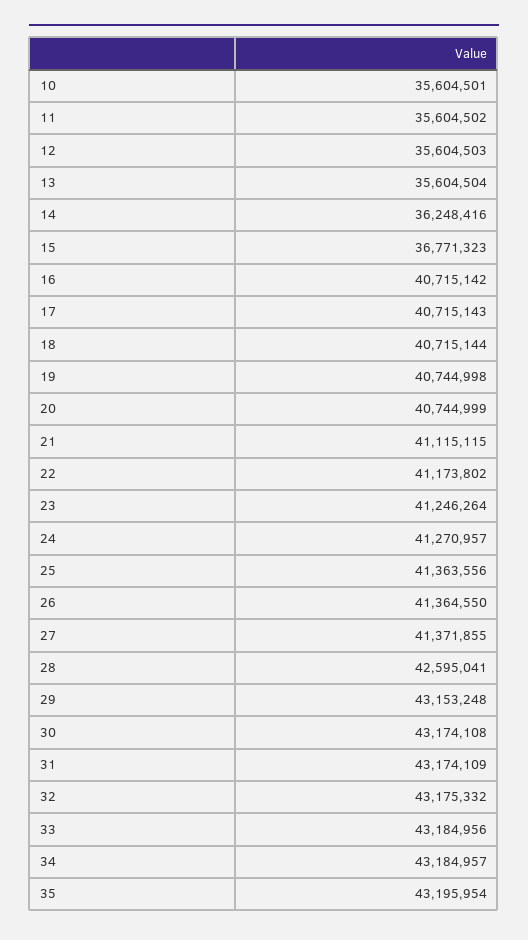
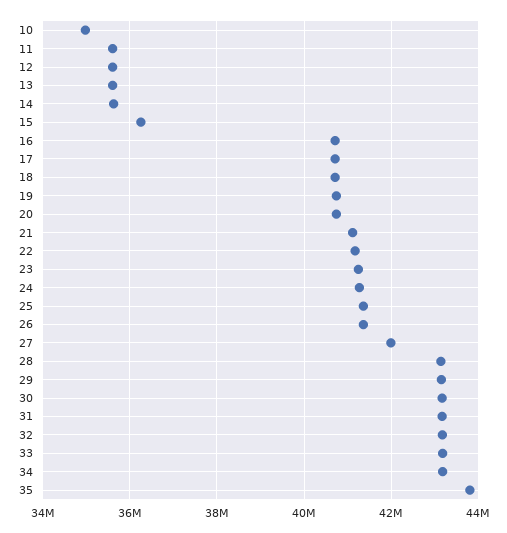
  {
-   "10": 35604501,
+   "10": 35000000,
    "11": 35604502,
    "12": 35604503,
    "13": 35604504,
-   "14": 36248416,
+   "14": 35600000,
-   "15": 36771323,
+   "15": 36200000,
    "16": 40715142,
    "17": 40715143,
    "18": 40715144,
    "19": 40744998,
    "20": 40744999,
    "21": 41115115,
    "22": 41173802,
    "23": 41246264,
    "24": 41270957,
    "25": 41363556,
    "26": 41364550,
-   "27": 41371855,
+   "27": 42000000,
-   "28": 42595041,
+   "28": 43200000,
    "29": 43153248,
    "30": 43174108,
    "31": 43174109,
    "32": 43175332,
    "33": 43184956,
    "34": 43184957,
-   "35": 43195954
+   "35": 43800000
  }

